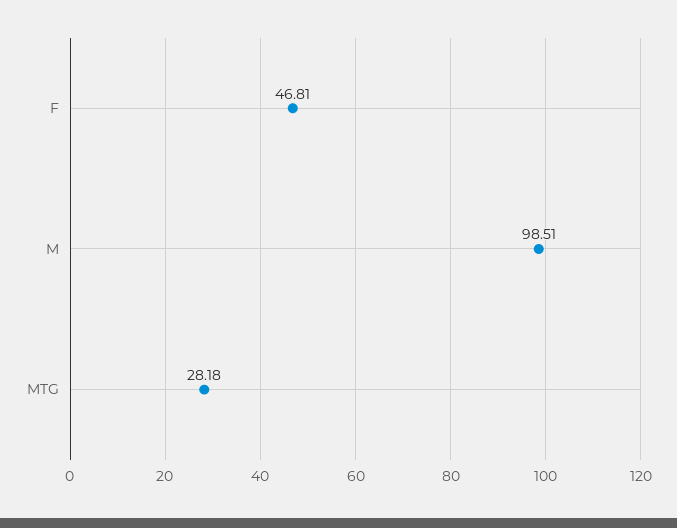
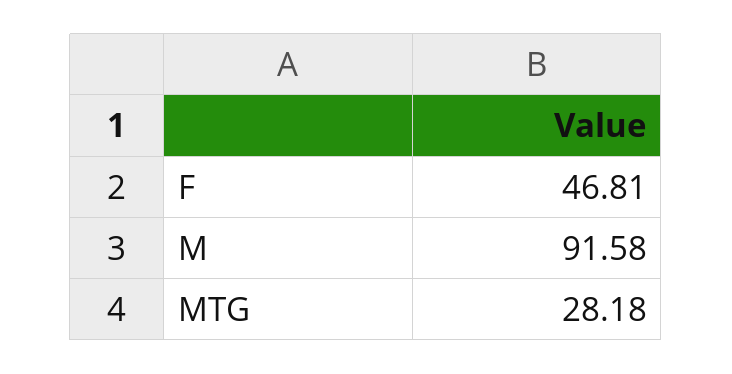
  {
    "F": 46.81,
-   "M": 98.51,
+   "M": 91.58,
    "MTG": 28.18
  }

